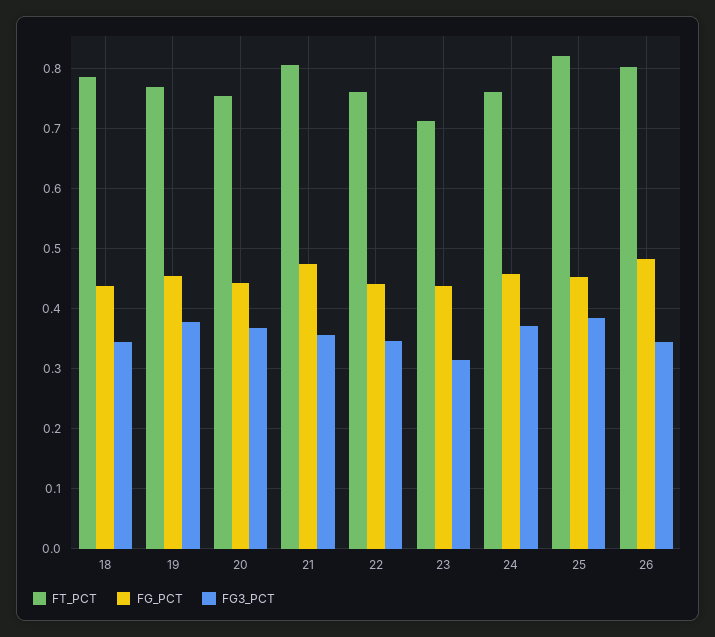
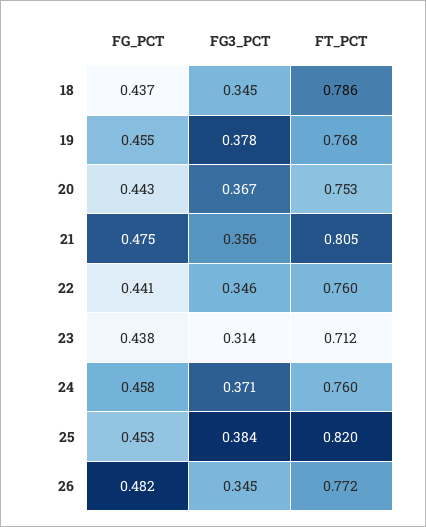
  {
    "FT_PCT": {
      "18": 0.786,
      "19": 0.768,
      "20": 0.753,
      "21": 0.805,
      "22": 0.76,
      "23": 0.712,
      "24": 0.76,
      "25": 0.82,
-     "26": 0.8
+     "26": 0.772
    },
    "FG_PCT": {
      "18": 0.437,
      "19": 0.455,
      "20": 0.443,
      "21": 0.475,
      "22": 0.441,
      "23": 0.438,
      "24": 0.458,
      "25": 0.453,
      "26": 0.482
    },
    "FG3_PCT": {
      "18": 0.345,
      "19": 0.378,
      "20": 0.367,
      "21": 0.356,
      "22": 0.346,
      "23": 0.314,
      "24": 0.371,
      "25": 0.384,
      "26": 0.345
    }
  }

